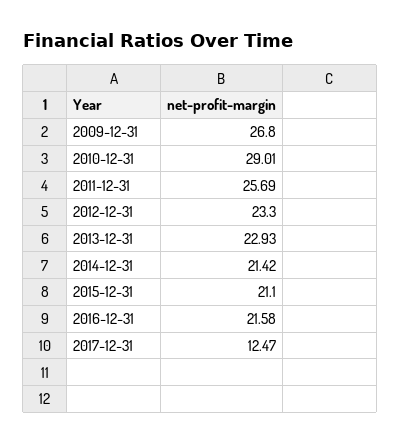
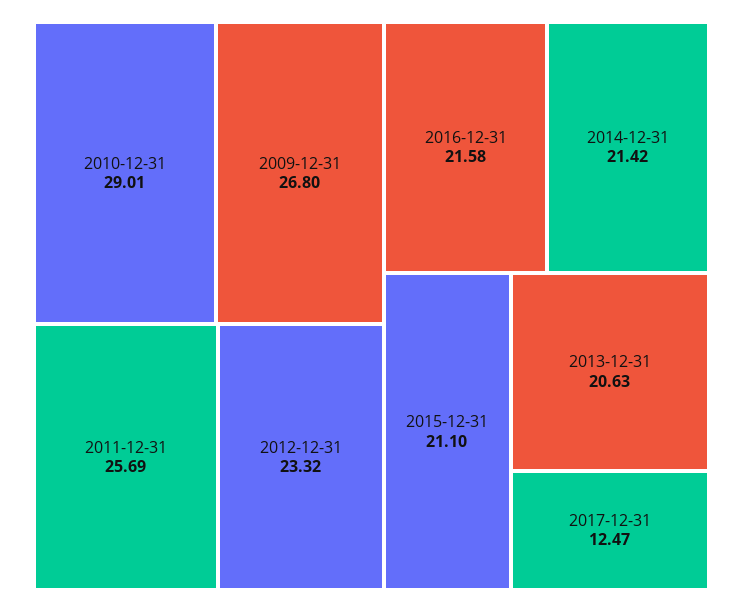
  {
    "2009-12-31": 26.8,
    "2010-12-31": 29.01,
    "2011-12-31": 25.69,
-   "2012-12-31": 23.3,
+   "2012-12-31": 23.32,
-   "2013-12-31": 22.93,
+   "2013-12-31": 20.63,
    "2014-12-31": 21.42,
    "2015-12-31": 21.1,
    "2016-12-31": 21.58,
    "2017-12-31": 12.47
  }

